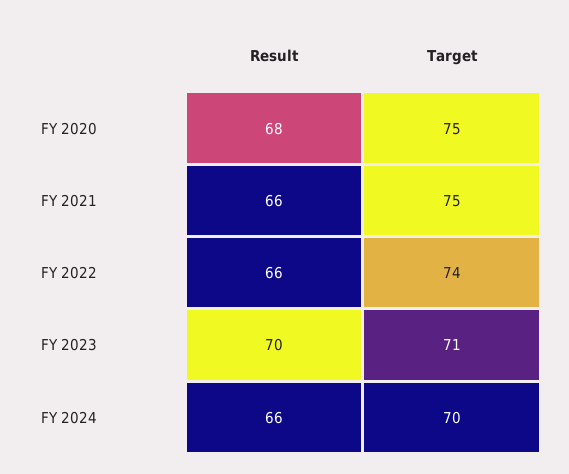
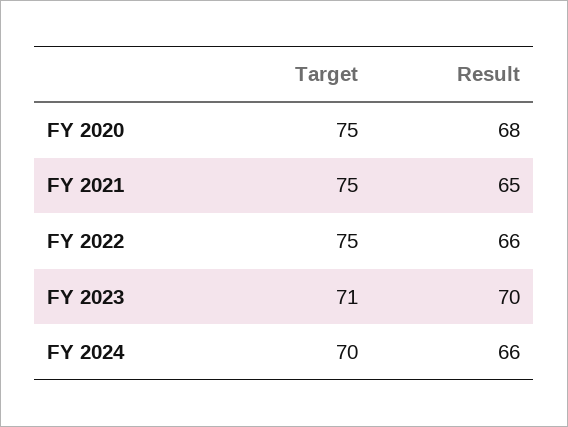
  {
    "Result": {
      "FY 2020": 68,
-     "FY 2021": 66,
+     "FY 2021": 65,
      "FY 2022": 66,
      "FY 2023": 70,
      "FY 2024": 66
    },
    "Target": {
      "FY 2020": 75,
      "FY 2021": 75,
-     "FY 2022": 74,
+     "FY 2022": 75,
      "FY 2023": 71,
      "FY 2024": 70
    }
  }

